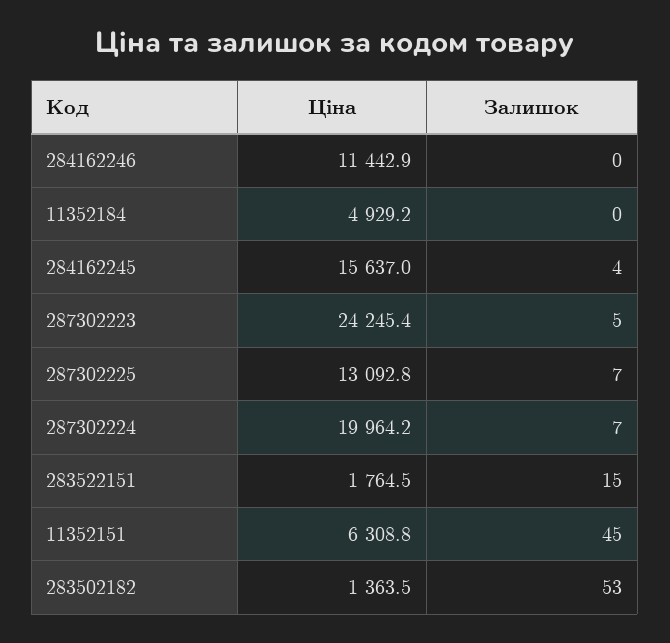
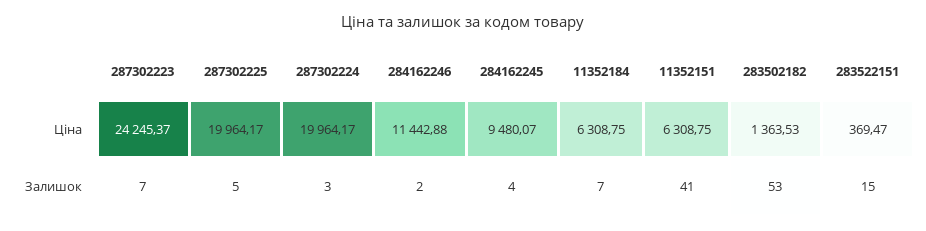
  {
    "Ціна": {
      "284162246": 11442.88,
-     "11352184": 4929.2,
+     "11352184": 6308.75,
-     "284162245": 15637,
+     "284162245": 9480.07,
      "287302223": 24245.37,
-     "287302225": 13092.8,
+     "287302225": 19964.17,
      "287302224": 19964.17,
-     "283522151": 1764.5,
+     "283522151": 369.47,
      "11352151": 6308.75,
      "283502182": 1363.53
    },
    "Залишок": {
-     "284162246": 0,
+     "284162246": 2,
-     "11352184": 0,
+     "11352184": 7,
      "284162245": 4,
-     "287302223": 5,
+     "287302223": 7,
-     "287302225": 7,
+     "287302225": 5,
-     "287302224": 7,
+     "287302224": 3,
      "283522151": 15,
-     "11352151": 45,
+     "11352151": 41,
      "283502182": 53
    }
  }

